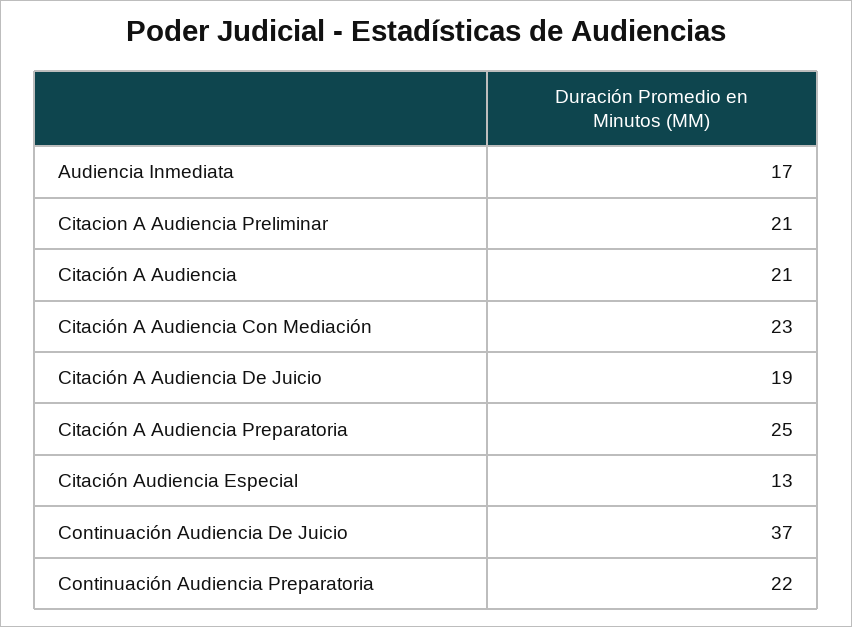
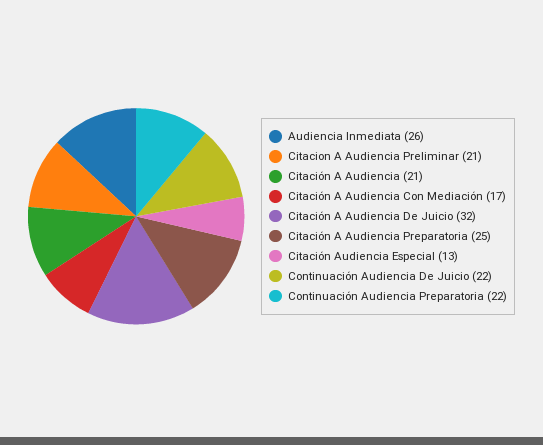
  {
-   "Audiencia Inmediata": 17,
+   "Audiencia Inmediata": 26,
    "Citacion A Audiencia Preliminar": 21,
    "Citación A Audiencia": 21,
-   "Citación A Audiencia Con Mediación": 23,
+   "Citación A Audiencia Con Mediación": 17,
-   "Citación A Audiencia De Juicio": 19,
+   "Citación A Audiencia De Juicio": 32,
    "Citación A Audiencia Preparatoria": 25,
    "Citación Audiencia Especial": 13,
-   "Continuación Audiencia De Juicio": 37,
+   "Continuación Audiencia De Juicio": 22,
    "Continuación Audiencia Preparatoria": 22
  }

